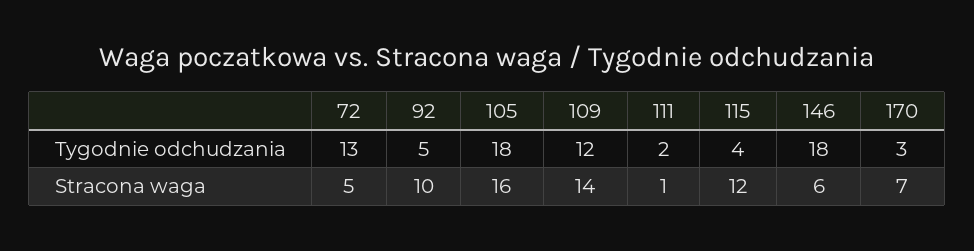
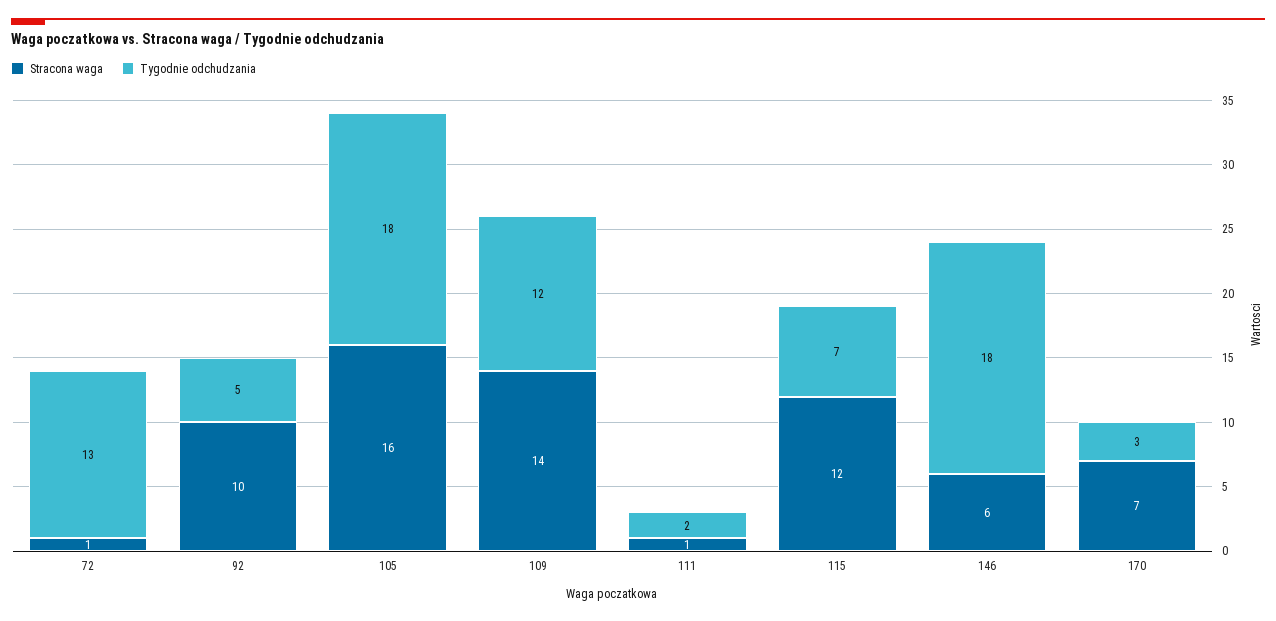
  {
    "Tygodnie odchudzania": {
      "72": 13,
      "92": 5,
      "105": 18,
      "109": 12,
      "111": 2,
-     "115": 4,
+     "115": 7,
      "146": 18,
      "170": 3
    },
    "Stracona waga": {
-     "72": 5,
+     "72": 1,
      "92": 10,
      "105": 16,
      "109": 14,
      "111": 1,
      "115": 12,
      "146": 6,
      "170": 7
    }
  }

